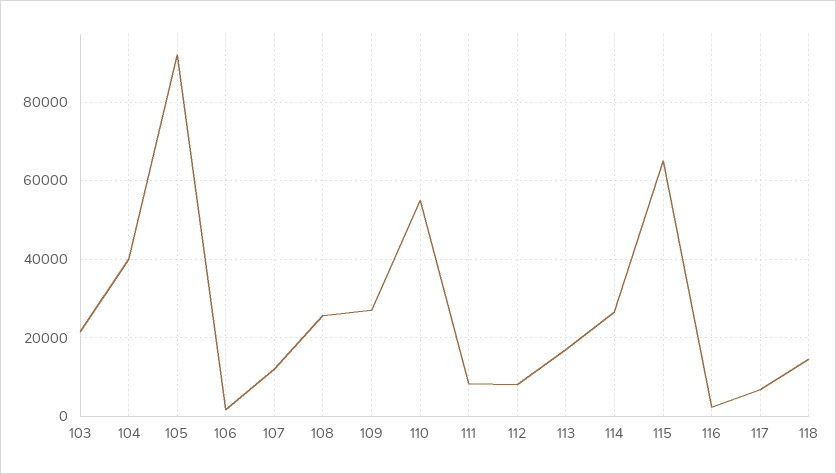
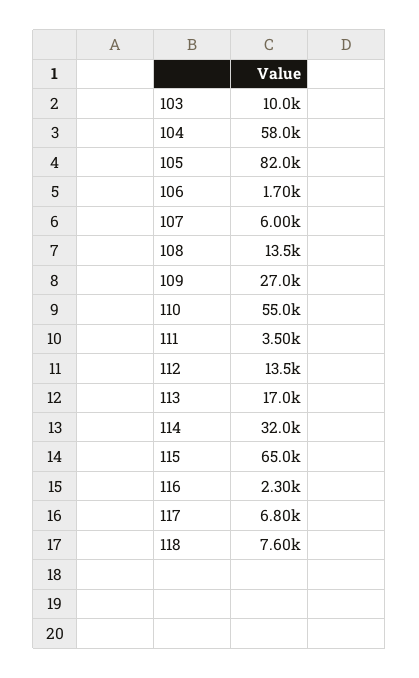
  {
-   "103": 22000,
+   "103": 10000,
-   "104": 40000,
+   "104": 58000,
-   "105": 92000,
+   "105": 82000,
    "106": 1700,
-   "107": 12000,
+   "107": 6000,
-   "108": 26000,
+   "108": 13500,
    "109": 27000,
    "110": 55000,
-   "111": 8000,
+   "111": 3500,
-   "112": 8000,
+   "112": 13500,
    "113": 17000,
-   "114": 26000,
+   "114": 32000,
    "115": 65000,
    "116": 2300,
    "117": 6800,
-   "118": 14000
+   "118": 7600
  }

